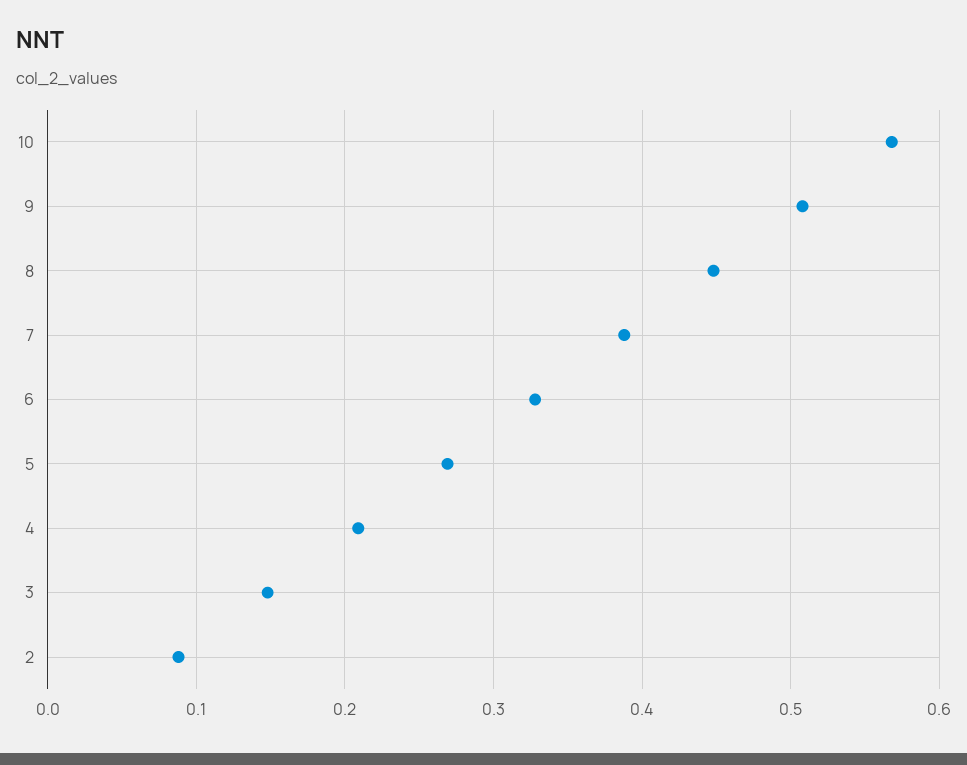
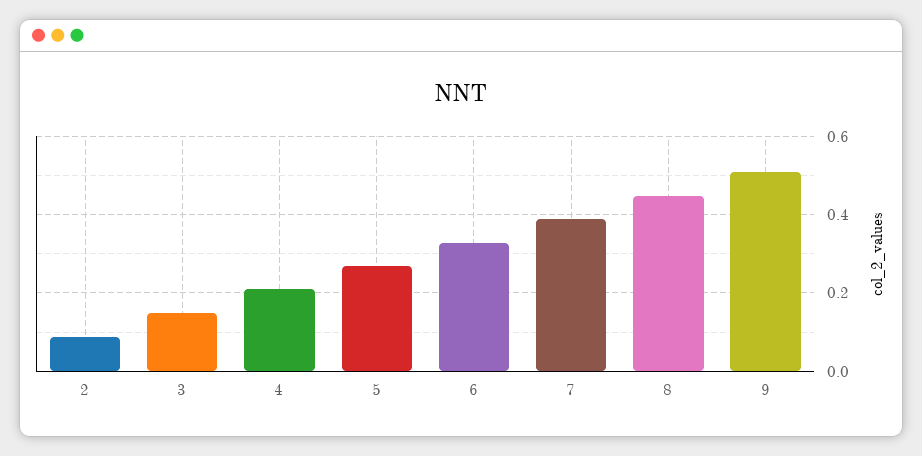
  {
-   "10": 0.57,
    "9": 0.51,
    "8": 0.45,
    "7": 0.39,
    "6": 0.33,
    "5": 0.27,
    "4": 0.21,
    "3": 0.15,
    "2": 0.09
  }

